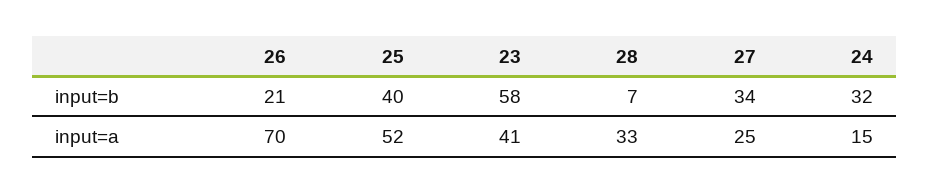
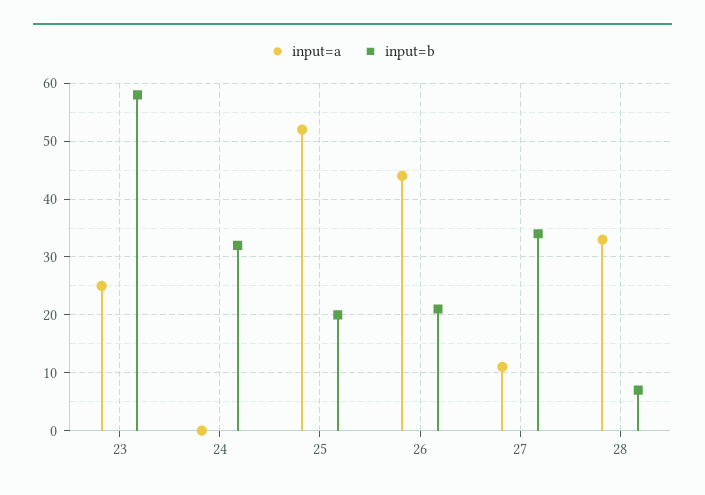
  {
    "input=b": {
      "26": 21,
-     "25": 40,
+     "25": 20,
      "23": 58,
      "28": 7,
      "27": 34,
      "24": 32
    },
    "input=a": {
-     "26": 70,
+     "26": 45,
      "25": 52,
-     "23": 41,
+     "23": 25,
      "28": 33,
-     "27": 25,
+     "27": 10,
-     "24": 15
+     "24": 0
    }
  }

